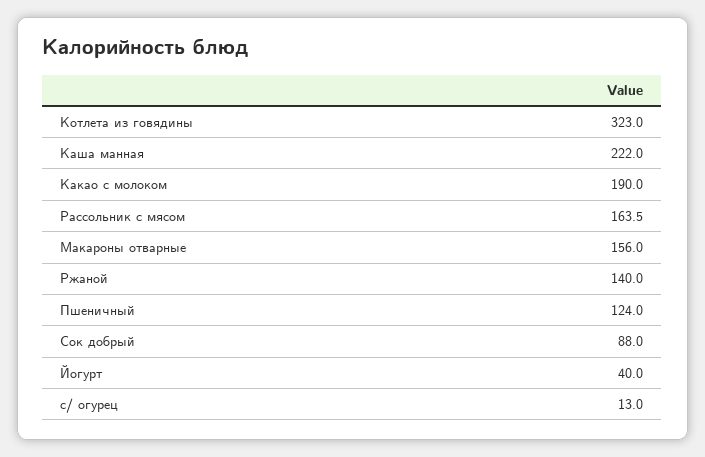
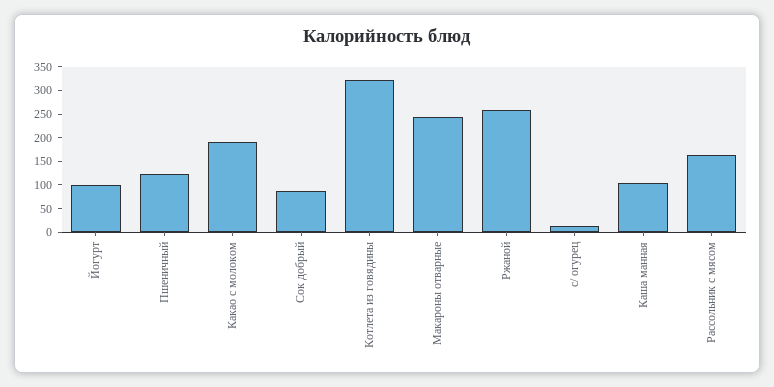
  {
    "Котлета из говядины": 323,
-   "Каша манная": 222,
+   "Каша манная": 100,
    "Какао с молоком": 190,
    "Рассольник с мясом": 163.5,
-   "Макароны отварные": 156,
+   "Макароны отварные": 250,
-   "Ржаной": 140,
+   "Ржаной": 250,
    "Пшеничный": 124,
    "Сок добрый": 88,
-   "Йогурт": 40,
+   "Йогурт": 100,
    "с/ огурец": 13
  }

